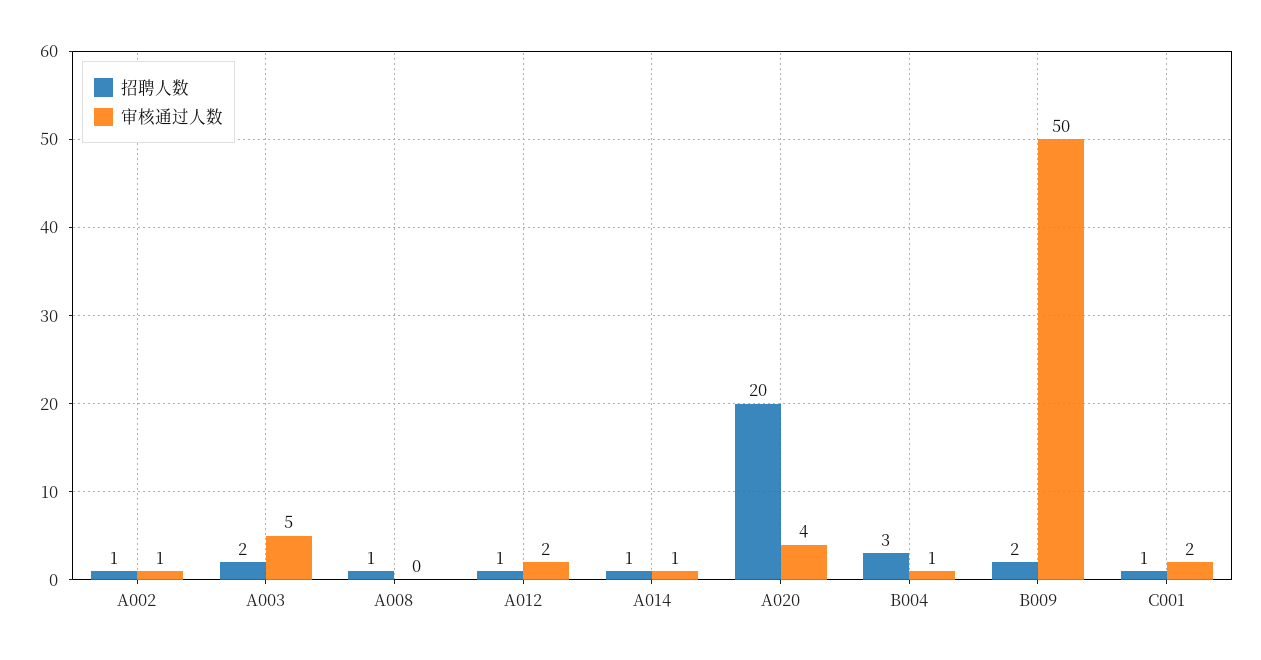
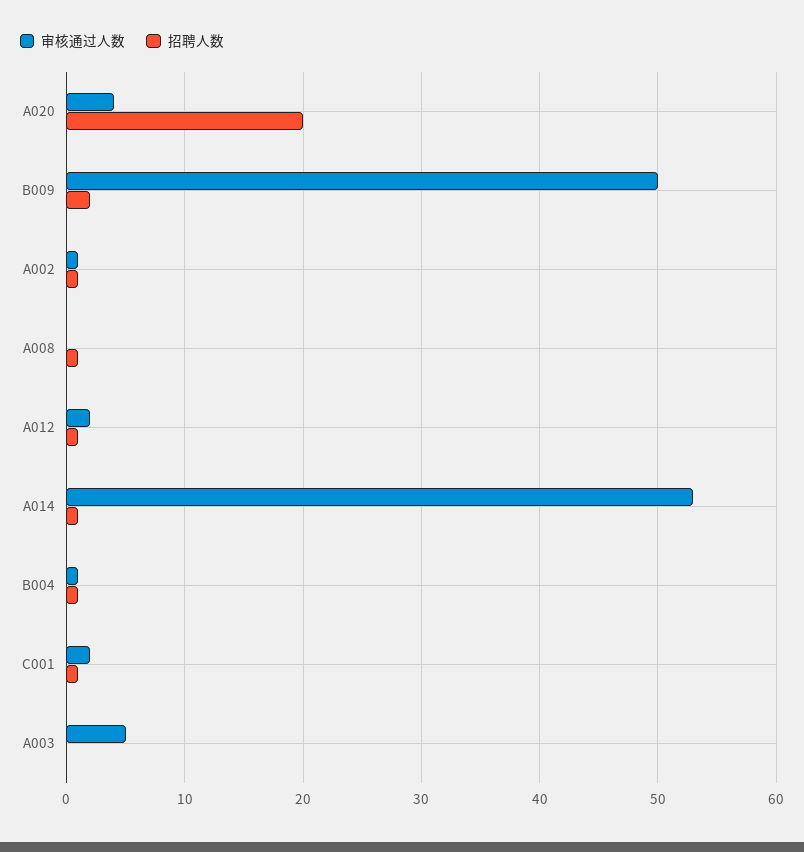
  {
    "招聘人数": {
      "A002": 1,
-     "A003": 2,
+     "A003": 0,
      "A008": 1,
      "A012": 1,
      "A014": 1,
      "A020": 20,
-     "B004": 3,
+     "B004": 1,
      "B009": 2,
      "C001": 1
    },
    "审核通过人数": {
      "A002": 1,
      "A003": 5,
      "A008": 0,
      "A012": 2,
-     "A014": 1,
+     "A014": 53,
      "A020": 4,
      "B004": 1,
      "B009": 50,
      "C001": 2
    }
  }

